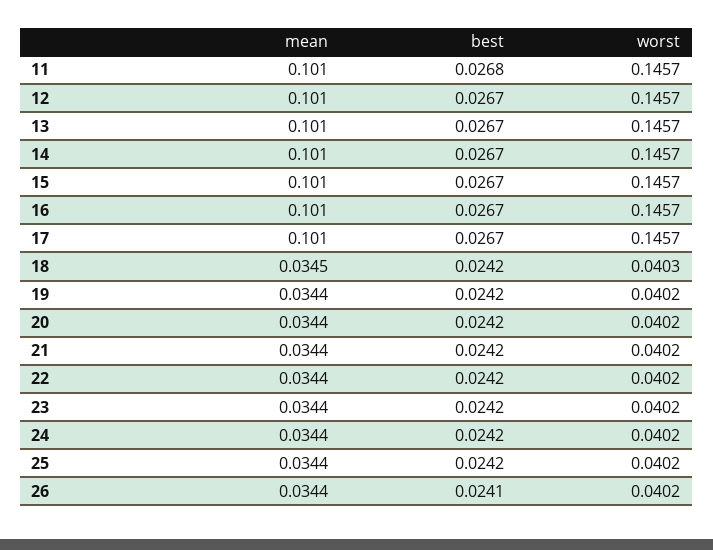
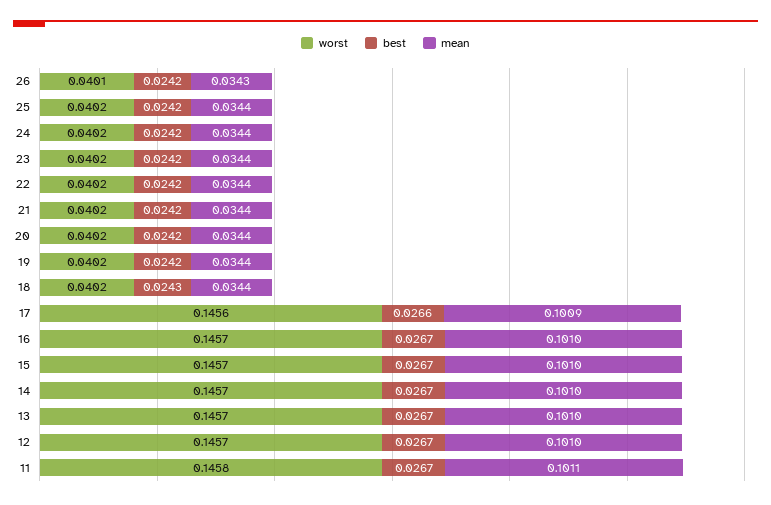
  {
    "mean": {
-     "11": 0.101,
+     "11": 0.1011,
      "12": 0.101,
      "13": 0.101,
      "14": 0.101,
      "15": 0.101,
      "16": 0.101,
-     "17": 0.101,
+     "17": 0.1009,
-     "18": 0.0345,
+     "18": 0.0344,
      "19": 0.0344,
      "20": 0.0344,
      "21": 0.0344,
      "22": 0.0344,
      "23": 0.0344,
      "24": 0.0344,
      "25": 0.0344,
-     "26": 0.0344
+     "26": 0.0343
    },
    "best": {
-     "11": 0.0268,
+     "11": 0.0267,
      "12": 0.0267,
      "13": 0.0267,
      "14": 0.0267,
      "15": 0.0267,
      "16": 0.0267,
-     "17": 0.0267,
+     "17": 0.0266,
-     "18": 0.0242,
+     "18": 0.0243,
      "19": 0.0242,
      "20": 0.0242,
      "21": 0.0242,
      "22": 0.0242,
      "23": 0.0242,
      "24": 0.0242,
      "25": 0.0242,
-     "26": 0.0241
+     "26": 0.0242
    },
    "worst": {
-     "11": 0.1457,
+     "11": 0.1458,
      "12": 0.1457,
      "13": 0.1457,
      "14": 0.1457,
      "15": 0.1457,
      "16": 0.1457,
-     "17": 0.1457,
+     "17": 0.1456,
-     "18": 0.0403,
+     "18": 0.0402,
      "19": 0.0402,
      "20": 0.0402,
      "21": 0.0402,
      "22": 0.0402,
      "23": 0.0402,
      "24": 0.0402,
      "25": 0.0402,
-     "26": 0.0402
+     "26": 0.0401
    }
  }

